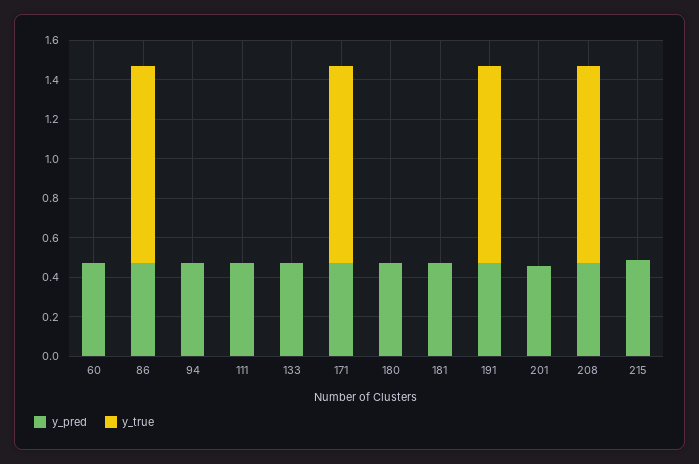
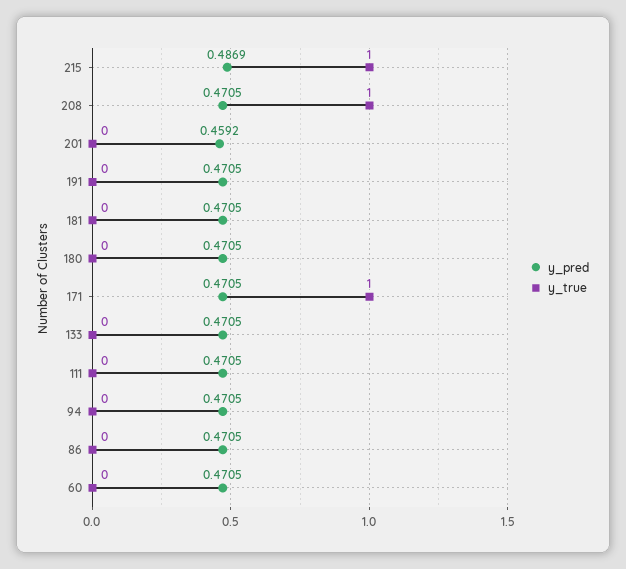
  {
    "y_pred": {
      "60": 0.4705,
      "86": 0.4705,
      "94": 0.4705,
      "111": 0.4705,
      "133": 0.4705,
      "171": 0.4705,
      "180": 0.4705,
      "181": 0.4705,
      "191": 0.4705,
      "201": 0.4592,
      "208": 0.4705,
      "215": 0.4869
    },
    "y_true": {
      "60": 0,
-     "86": 1,
+     "86": 0,
      "94": 0,
      "111": 0,
      "133": 0,
      "171": 1,
      "180": 0,
      "181": 0,
-     "191": 1,
+     "191": 0,
      "201": 0,
      "208": 1,
-     "215": 0
+     "215": 1
    }
  }

